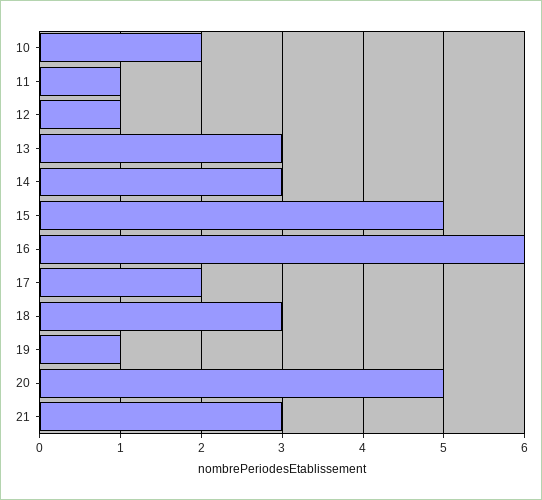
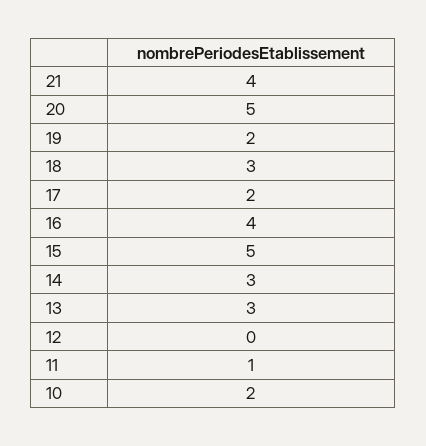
  {
    "10": 2,
    "11": 1,
-   "12": 1,
+   "12": 0,
    "13": 3,
    "14": 3,
    "15": 5,
-   "16": 6,
+   "16": 4,
    "17": 2,
    "18": 3,
-   "19": 1,
+   "19": 2,
    "20": 5,
-   "21": 3
+   "21": 4
  }

